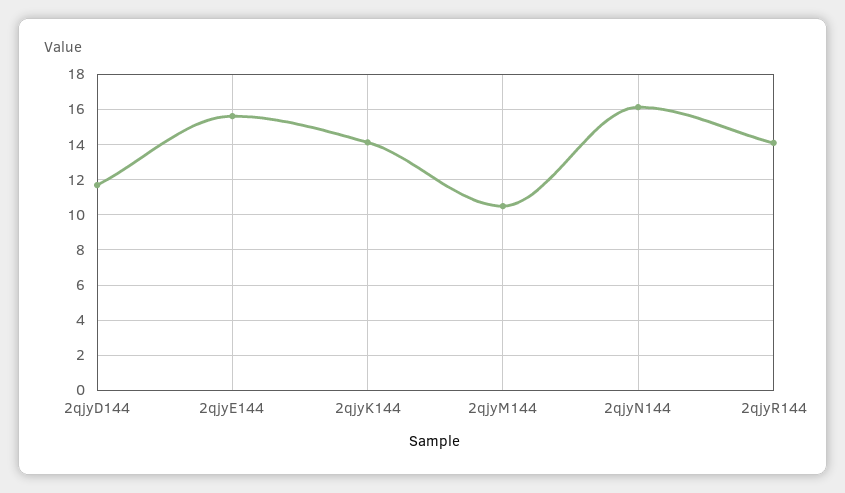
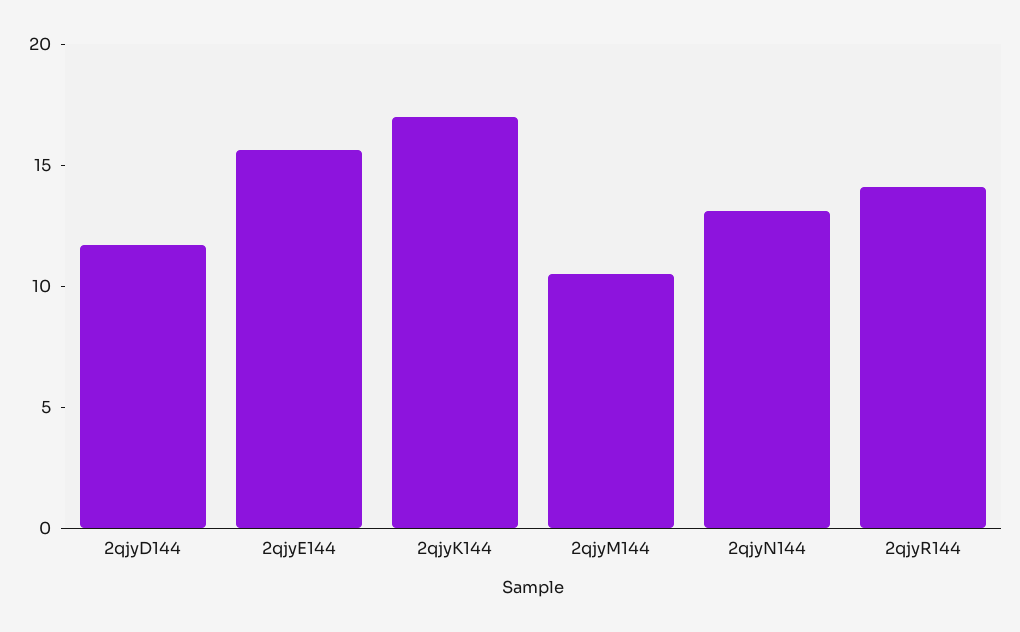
  {
    "2qjyD144": 11.5,
    "2qjyE144": 15.5,
-   "2qjyK144": 14,
+   "2qjyK144": 17,
    "2qjyM144": 10.5,
-   "2qjyN144": 16,
+   "2qjyN144": 13,
    "2qjyR144": 14
  }

